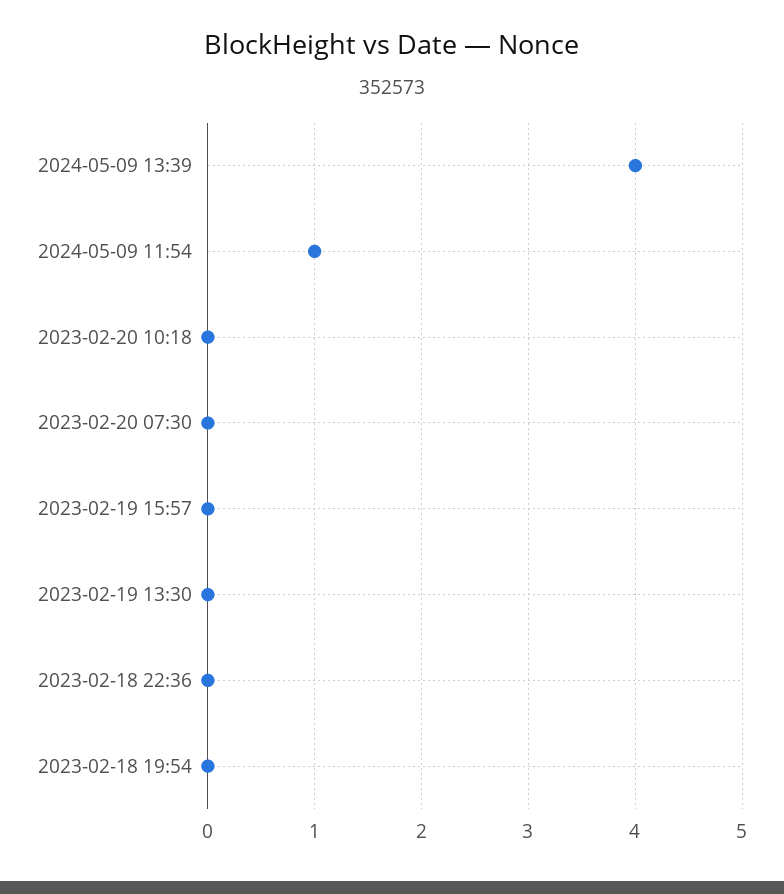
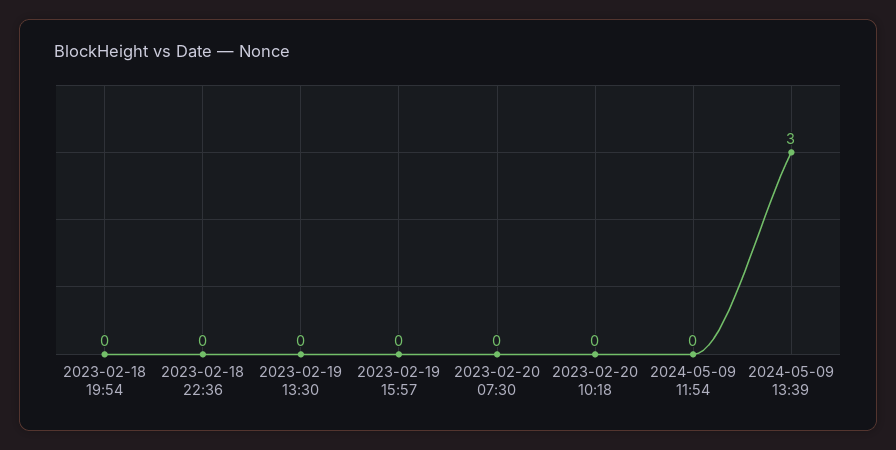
  {
-   "2024-05-09 13:39": 4,
+   "2024-05-09 13:39": 3,
-   "2024-05-09 11:54": 1,
+   "2024-05-09 11:54": 0,
    "2023-02-20 10:18": 0,
    "2023-02-20 07:30": 0,
    "2023-02-19 15:57": 0,
    "2023-02-19 13:30": 0,
    "2023-02-18 22:36": 0,
    "2023-02-18 19:54": 0
  }

